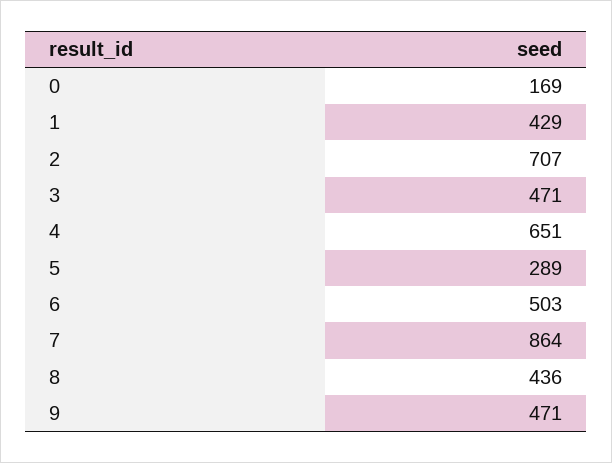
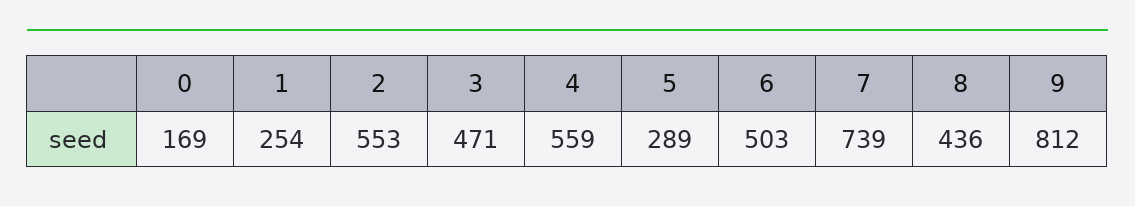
  {
    "0": 169,
-   "1": 429,
+   "1": 254,
-   "2": 707,
+   "2": 553,
    "3": 471,
-   "4": 651,
+   "4": 559,
    "5": 289,
    "6": 503,
-   "7": 864,
+   "7": 739,
    "8": 436,
-   "9": 471
+   "9": 812
  }

